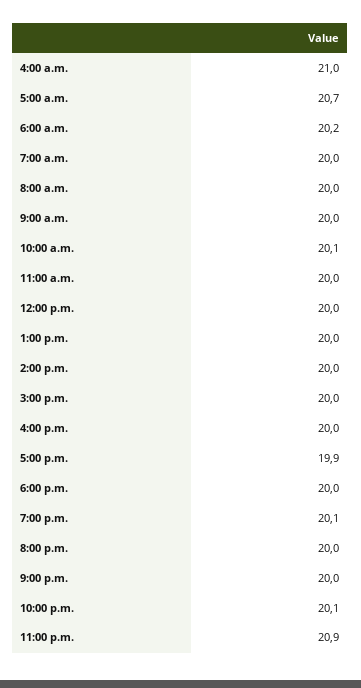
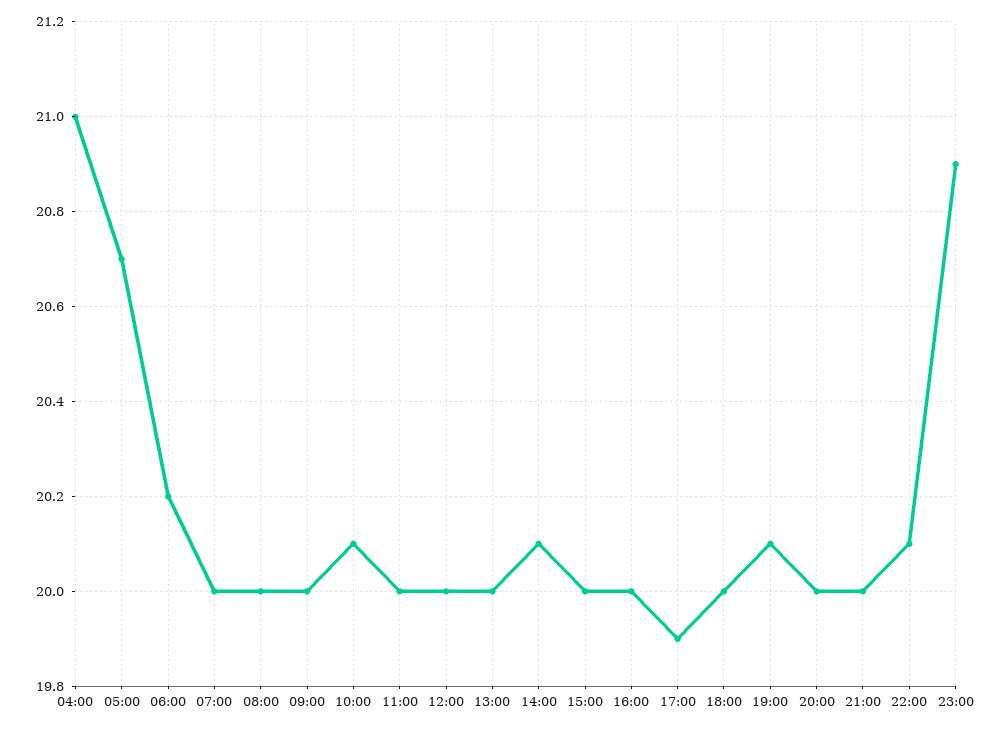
  {
    "4:00 a.m.": 21,
    "5:00 a.m.": 20.7,
    "6:00 a.m.": 20.2,
    "7:00 a.m.": 20,
    "8:00 a.m.": 20,
    "9:00 a.m.": 20,
    "10:00 a.m.": 20.1,
    "11:00 a.m.": 20,
    "12:00 p.m.": 20,
    "1:00 p.m.": 20,
-   "2:00 p.m.": 20,
+   "2:00 p.m.": 20.1,
    "3:00 p.m.": 20,
    "4:00 p.m.": 20,
    "5:00 p.m.": 19.9,
    "6:00 p.m.": 20,
    "7:00 p.m.": 20.1,
    "8:00 p.m.": 20,
    "9:00 p.m.": 20,
    "10:00 p.m.": 20.1,
    "11:00 p.m.": 20.9
  }

